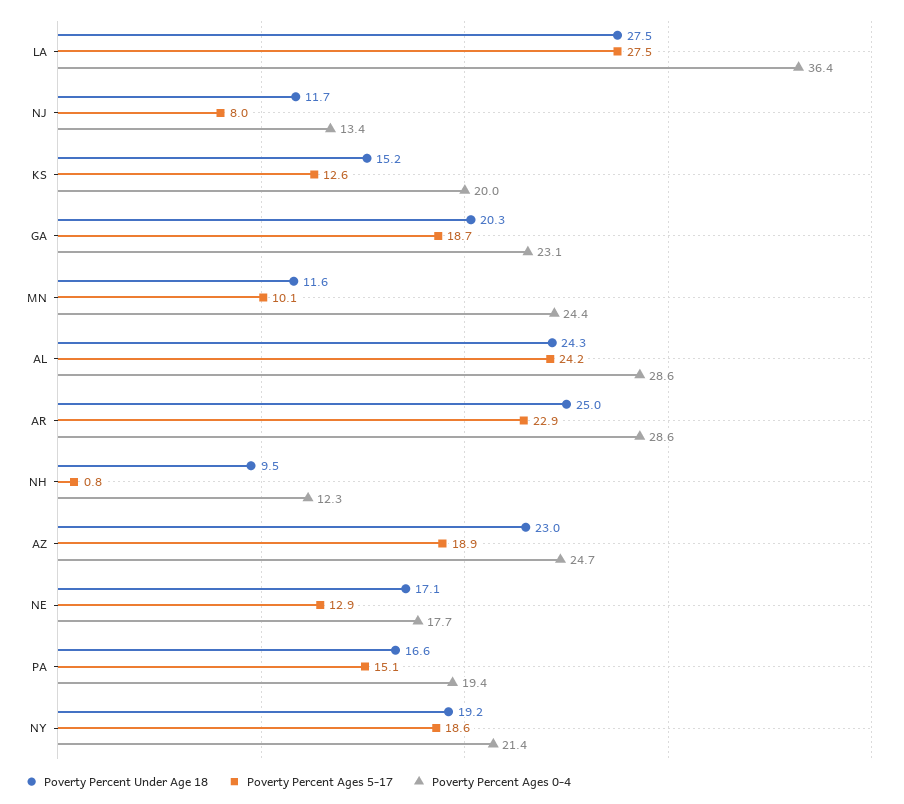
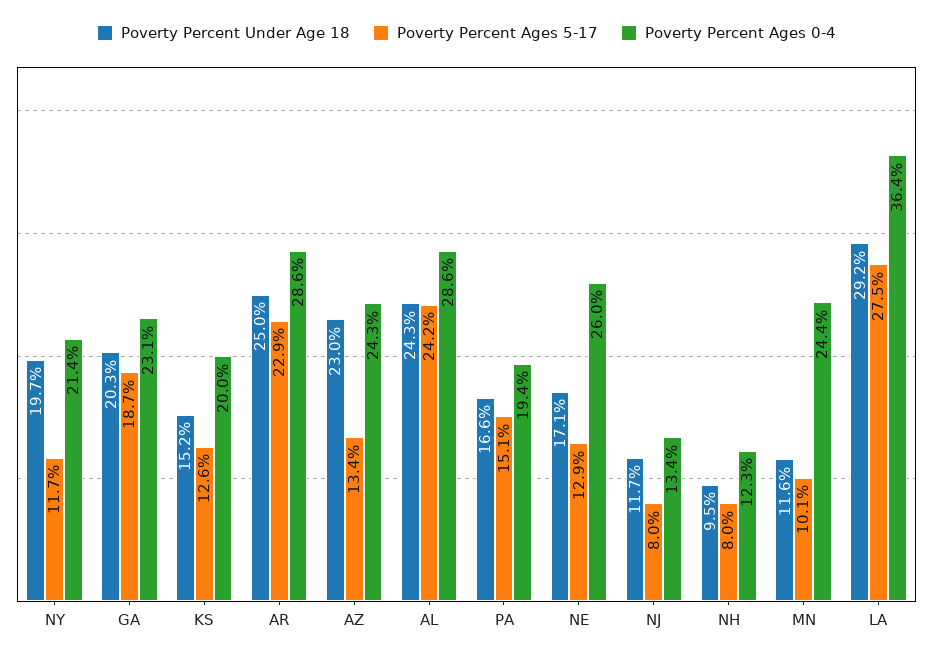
  {
    "Poverty Percent Under Age 18": {
-     "LA": 27.5,
+     "LA": 29.2,
      "NJ": 11.7,
      "KS": 15.2,
      "GA": 20.3,
      "MN": 11.6,
      "AL": 24.3,
      "AR": 25,
      "NH": 9.5,
      "AZ": 23,
      "NE": 17.1,
      "PA": 16.6,
-     "NY": 19.2
+     "NY": 19.7
    },
    "Poverty Percent Ages 5-17": {
      "LA": 27.5,
      "NJ": 8,
      "KS": 12.6,
      "GA": 18.7,
      "MN": 10.1,
      "AL": 24.2,
      "AR": 22.9,
-     "NH": 0.8,
+     "NH": 8,
-     "AZ": 18.9,
+     "AZ": 13.4,
      "NE": 12.9,
      "PA": 15.1,
-     "NY": 18.6
+     "NY": 11.7
    },
    "Poverty Percent Ages 0-4": {
      "LA": 36.4,
      "NJ": 13.4,
      "KS": 20,
      "GA": 23.1,
      "MN": 24.4,
      "AL": 28.6,
      "AR": 28.6,
      "NH": 12.3,
-     "AZ": 24.7,
+     "AZ": 24.3,
-     "NE": 17.7,
+     "NE": 26,
      "PA": 19.4,
      "NY": 21.4
    }
  }

